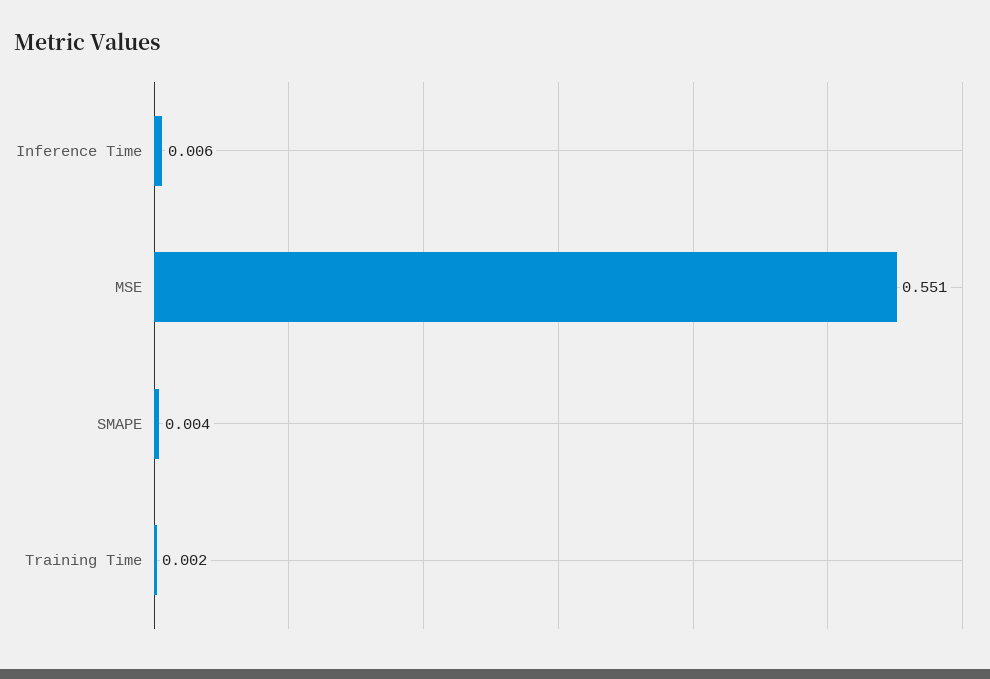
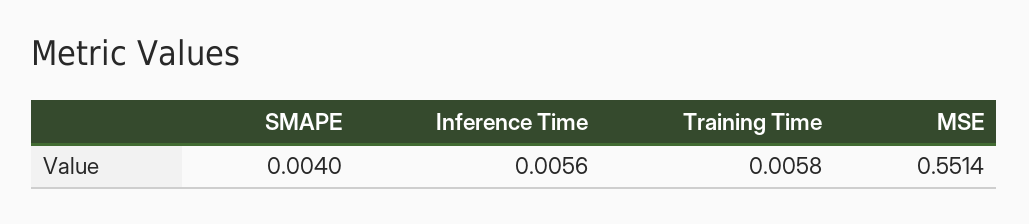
  {
    "Inference Time": 0.0056,
    "MSE": 0.5514,
    "SMAPE": 0.004,
-   "Training Time": 0.002
+   "Training Time": 0.0058
  }

